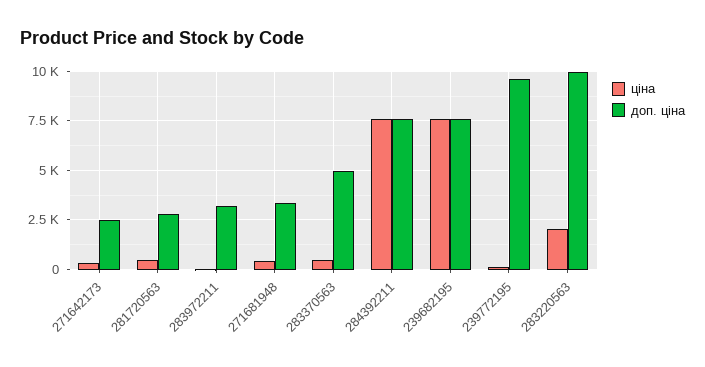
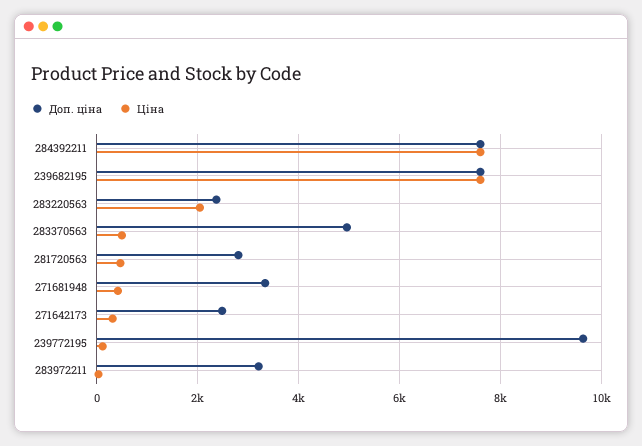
  {
    "ціна": {
      "271642173": 400,
      "281720563": 400,
      "283972211": 0,
      "271681948": 400,
      "283370563": 400,
      "284392211": 7600,
      "239682195": 7600,
      "239772195": 200,
      "283220563": 2000
    },
    "доп. ціна": {
      "271642173": 2400,
      "281720563": 2800,
      "283972211": 3200,
      "271681948": 3400,
      "283370563": 5000,
      "284392211": 7600,
      "239682195": 7600,
      "239772195": 9600,
-     "283220563": 10000
+     "283220563": 2400
    }
  }

